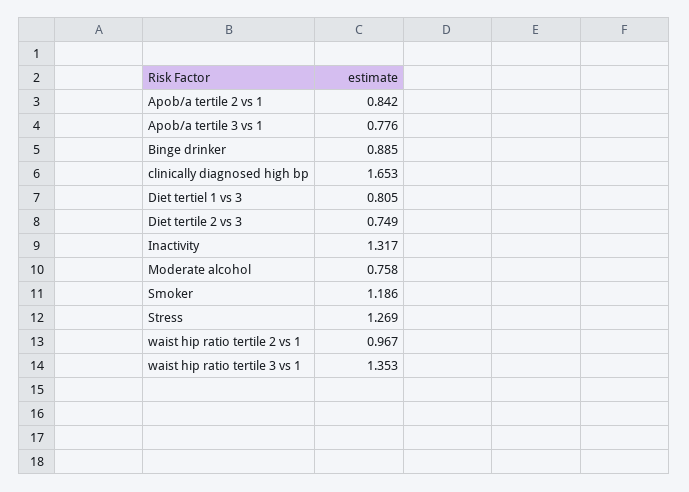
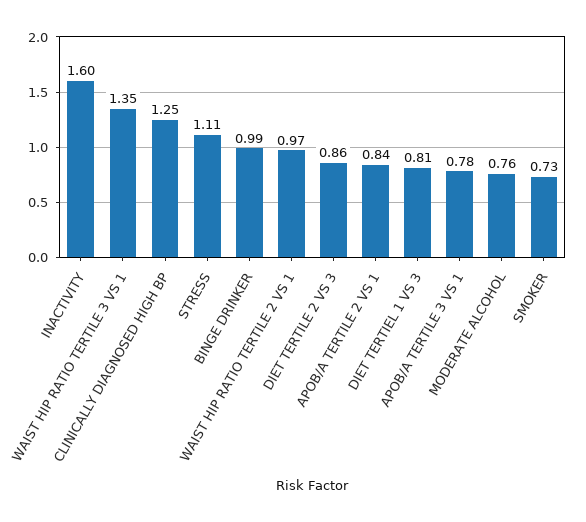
  {
    "Apob/a tertile 2 vs 1": 0.842,
    "Apob/a tertile 3 vs 1": 0.776,
-   "Binge drinker": 0.885,
+   "Binge drinker": 0.99,
-   "clinically diagnosed high bp": 1.653,
+   "clinically diagnosed high bp": 1.25,
    "Diet tertiel 1 vs 3": 0.805,
-   "Diet tertile 2 vs 3": 0.749,
+   "Diet tertile 2 vs 3": 0.86,
-   "Inactivity": 1.317,
+   "Inactivity": 1.6,
    "Moderate alcohol": 0.758,
-   "Smoker": 1.186,
+   "Smoker": 0.73,
-   "Stress": 1.269,
+   "Stress": 1.11,
    "waist hip ratio tertile 2 vs 1": 0.967,
    "waist hip ratio tertile 3 vs 1": 1.353
  }

